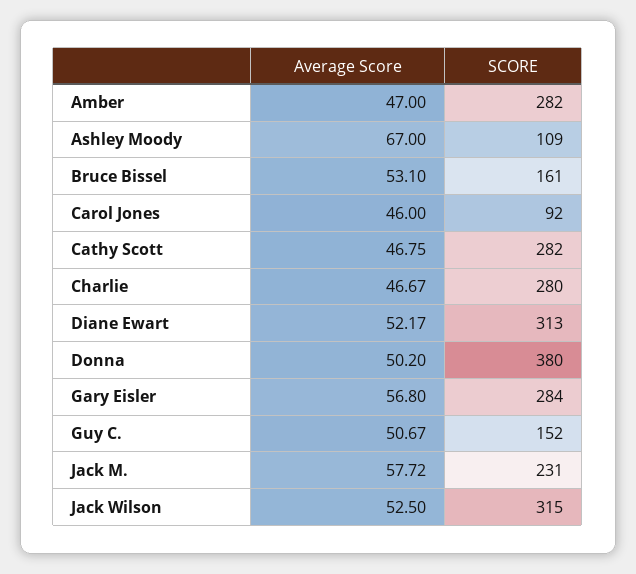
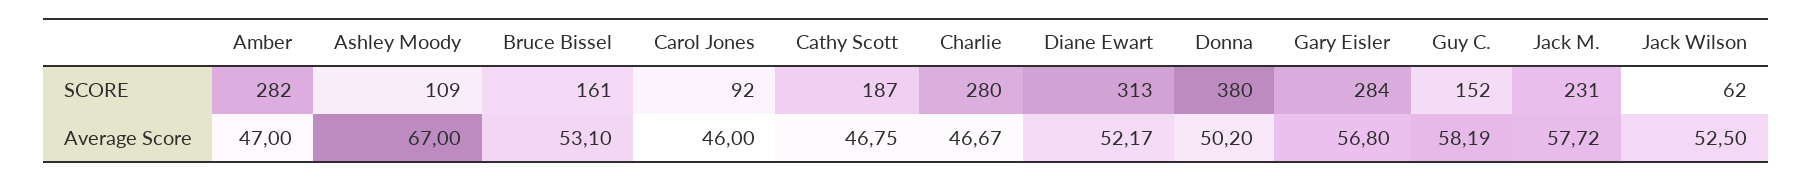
  {
    "Average Score": {
      "Amber": 47,
      "Ashley Moody": 67,
      "Bruce Bissel": 53.1,
      "Carol Jones": 46,
      "Cathy Scott": 46.75,
      "Charlie": 46.67,
      "Diane Ewart": 52.17,
      "Donna": 50.2,
      "Gary Eisler": 56.8,
-     "Guy C.": 50.67,
+     "Guy C.": 58.19,
      "Jack M.": 57.72,
      "Jack Wilson": 52.5
    },
    "SCORE": {
      "Amber": 282,
      "Ashley Moody": 109,
      "Bruce Bissel": 161,
      "Carol Jones": 92,
-     "Cathy Scott": 282,
+     "Cathy Scott": 187,
      "Charlie": 280,
      "Diane Ewart": 313,
      "Donna": 380,
      "Gary Eisler": 284,
      "Guy C.": 152,
      "Jack M.": 231,
-     "Jack Wilson": 315
+     "Jack Wilson": 62
    }
  }

